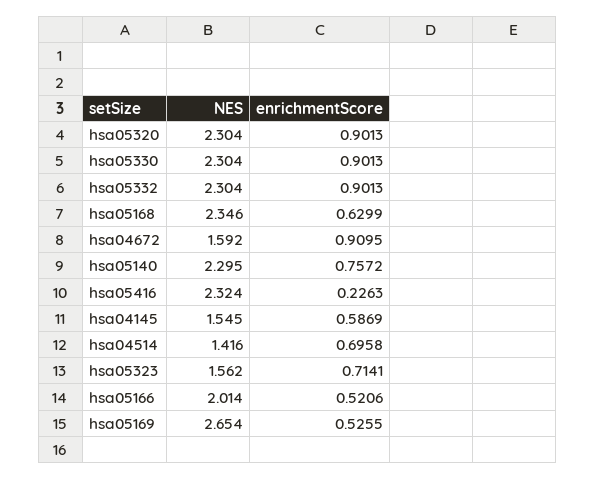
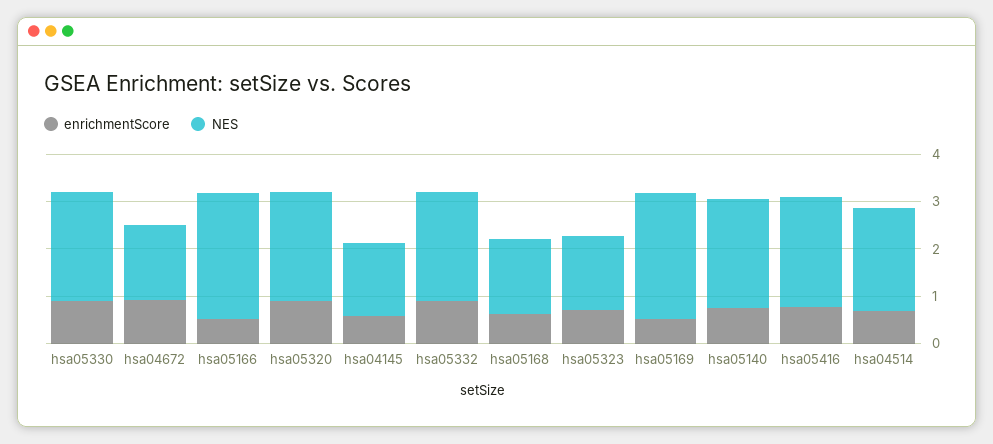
  {
    "NES": {
      "hsa05320": 2.304,
      "hsa05330": 2.304,
      "hsa05332": 2.304,
-     "hsa05168": 2.346,
+     "hsa05168": 1.6,
      "hsa04672": 1.592,
      "hsa05140": 2.295,
      "hsa05416": 2.324,
      "hsa04145": 1.545,
-     "hsa04514": 1.416,
+     "hsa04514": 2.2,
      "hsa05323": 1.562,
-     "hsa05166": 2.014,
+     "hsa05166": 2.6,
      "hsa05169": 2.654
    },
    "enrichmentScore": {
      "hsa05320": 0.9013,
      "hsa05330": 0.9013,
      "hsa05332": 0.9013,
      "hsa05168": 0.6299,
      "hsa04672": 0.9095,
      "hsa05140": 0.7572,
-     "hsa05416": 0.2263,
+     "hsa05416": 0.8,
      "hsa04145": 0.5869,
      "hsa04514": 0.6958,
      "hsa05323": 0.7141,
      "hsa05166": 0.5206,
      "hsa05169": 0.5255
    }
  }

